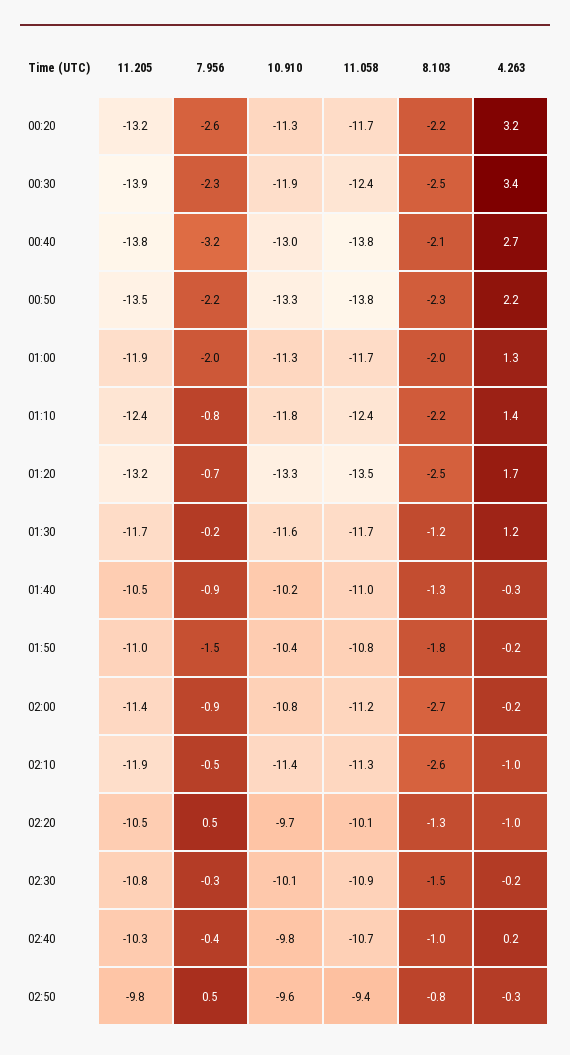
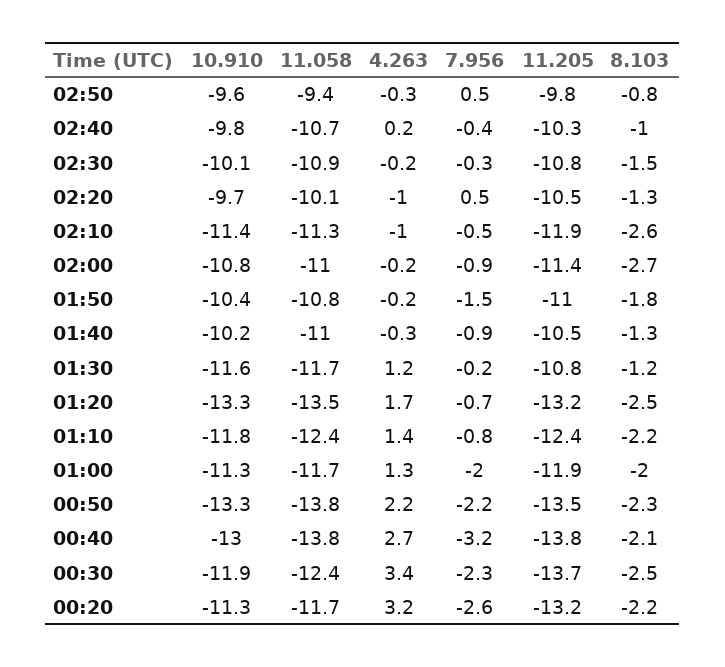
  {
    "11.205": {
      "00:20": -13.2,
-     "00:30": -13.9,
+     "00:30": -13.7,
      "00:40": -13.8,
      "00:50": -13.5,
      "01:00": -11.9,
      "01:10": -12.4,
      "01:20": -13.2,
-     "01:30": -11.7,
+     "01:30": -10.8,
      "01:40": -10.5,
      "01:50": -11,
      "02:00": -11.4,
      "02:10": -11.9,
      "02:20": -10.5,
      "02:30": -10.8,
      "02:40": -10.3,
      "02:50": -9.8
    },
    "7.956": {
      "00:20": -2.6,
      "00:30": -2.3,
      "00:40": -3.2,
      "00:50": -2.2,
      "01:00": -2,
      "01:10": -0.8,
      "01:20": -0.7,
      "01:30": -0.2,
      "01:40": -0.9,
      "01:50": -1.5,
      "02:00": -0.9,
      "02:10": -0.5,
      "02:20": 0.5,
      "02:30": -0.3,
      "02:40": -0.4,
      "02:50": 0.5
    },
    "10.910": {
      "00:20": -11.3,
      "00:30": -11.9,
      "00:40": -13,
      "00:50": -13.3,
      "01:00": -11.3,
      "01:10": -11.8,
      "01:20": -13.3,
      "01:30": -11.6,
      "01:40": -10.2,
      "01:50": -10.4,
      "02:00": -10.8,
      "02:10": -11.4,
      "02:20": -9.7,
      "02:30": -10.1,
      "02:40": -9.8,
      "02:50": -9.6
    },
    "11.058": {
      "00:20": -11.7,
      "00:30": -12.4,
      "00:40": -13.8,
      "00:50": -13.8,
      "01:00": -11.7,
      "01:10": -12.4,
      "01:20": -13.5,
      "01:30": -11.7,
      "01:40": -11,
      "01:50": -10.8,
-     "02:00": -11.2,
+     "02:00": -11,
      "02:10": -11.3,
      "02:20": -10.1,
      "02:30": -10.9,
      "02:40": -10.7,
      "02:50": -9.4
    },
    "8.103": {
      "00:20": -2.2,
      "00:30": -2.5,
      "00:40": -2.1,
      "00:50": -2.3,
      "01:00": -2,
      "01:10": -2.2,
      "01:20": -2.5,
      "01:30": -1.2,
      "01:40": -1.3,
      "01:50": -1.8,
      "02:00": -2.7,
      "02:10": -2.6,
      "02:20": -1.3,
      "02:30": -1.5,
      "02:40": -1,
      "02:50": -0.8
    },
    "4.263": {
      "00:20": 3.2,
      "00:30": 3.4,
      "00:40": 2.7,
      "00:50": 2.2,
      "01:00": 1.3,
      "01:10": 1.4,
      "01:20": 1.7,
      "01:30": 1.2,
      "01:40": -0.3,
      "01:50": -0.2,
      "02:00": -0.2,
      "02:10": -1,
      "02:20": -1,
      "02:30": -0.2,
      "02:40": 0.2,
      "02:50": -0.3
    }
  }

